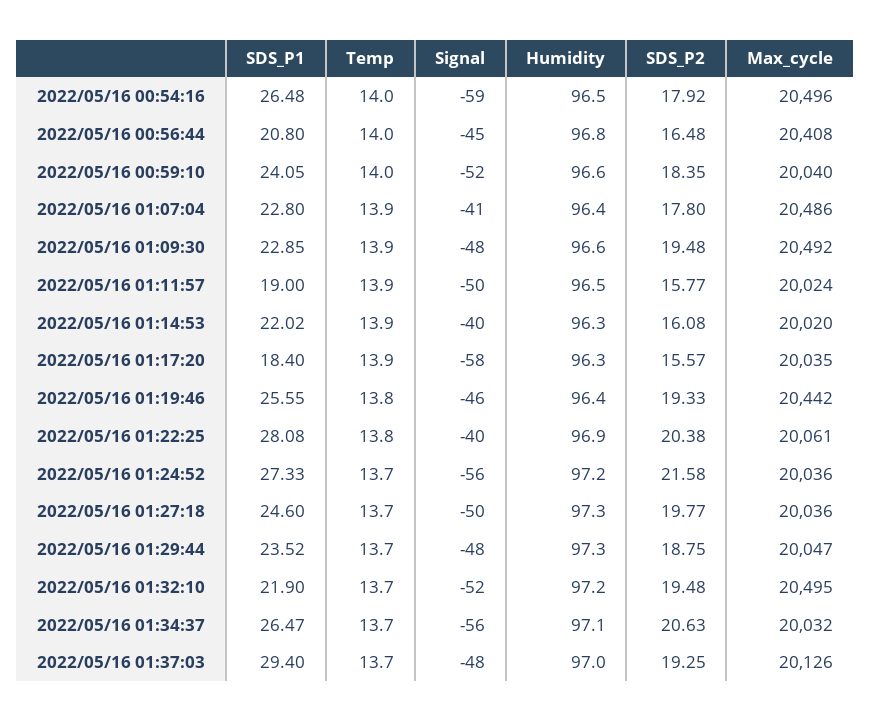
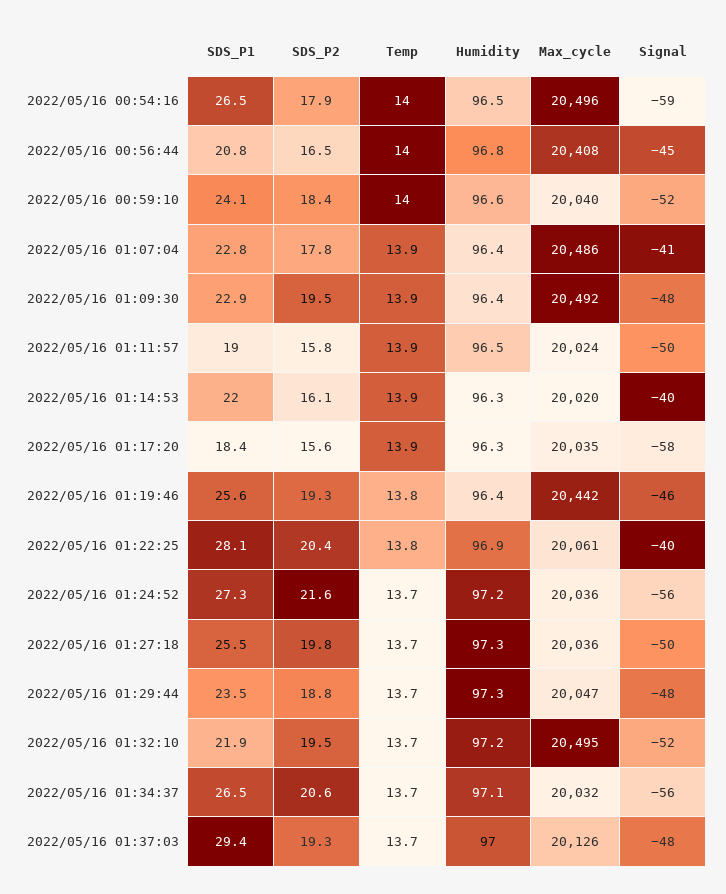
  {
    "SDS_P1": {
      "2022/05/16 00:54:16": 26.48,
      "2022/05/16 00:56:44": 20.8,
      "2022/05/16 00:59:10": 24.05,
      "2022/05/16 01:07:04": 22.8,
      "2022/05/16 01:09:30": 22.85,
      "2022/05/16 01:11:57": 19,
      "2022/05/16 01:14:53": 22.02,
      "2022/05/16 01:17:20": 18.4,
      "2022/05/16 01:19:46": 25.55,
      "2022/05/16 01:22:25": 28.08,
      "2022/05/16 01:24:52": 27.33,
-     "2022/05/16 01:27:18": 24.6,
+     "2022/05/16 01:27:18": 25.5,
      "2022/05/16 01:29:44": 23.52,
      "2022/05/16 01:32:10": 21.9,
      "2022/05/16 01:34:37": 26.47,
      "2022/05/16 01:37:03": 29.4
    },
    "Temp": {
      "2022/05/16 00:54:16": 14,
      "2022/05/16 00:56:44": 14,
      "2022/05/16 00:59:10": 14,
      "2022/05/16 01:07:04": 13.9,
      "2022/05/16 01:09:30": 13.9,
      "2022/05/16 01:11:57": 13.9,
      "2022/05/16 01:14:53": 13.9,
      "2022/05/16 01:17:20": 13.9,
      "2022/05/16 01:19:46": 13.8,
      "2022/05/16 01:22:25": 13.8,
      "2022/05/16 01:24:52": 13.7,
      "2022/05/16 01:27:18": 13.7,
      "2022/05/16 01:29:44": 13.7,
      "2022/05/16 01:32:10": 13.7,
      "2022/05/16 01:34:37": 13.7,
      "2022/05/16 01:37:03": 13.7
    },
    "Signal": {
      "2022/05/16 00:54:16": -59,
      "2022/05/16 00:56:44": -45,
      "2022/05/16 00:59:10": -52,
      "2022/05/16 01:07:04": -41,
      "2022/05/16 01:09:30": -48,
      "2022/05/16 01:11:57": -50,
      "2022/05/16 01:14:53": -40,
      "2022/05/16 01:17:20": -58,
      "2022/05/16 01:19:46": -46,
      "2022/05/16 01:22:25": -40,
      "2022/05/16 01:24:52": -56,
      "2022/05/16 01:27:18": -50,
      "2022/05/16 01:29:44": -48,
      "2022/05/16 01:32:10": -52,
      "2022/05/16 01:34:37": -56,
      "2022/05/16 01:37:03": -48
    },
    "Humidity": {
      "2022/05/16 00:54:16": 96.5,
      "2022/05/16 00:56:44": 96.8,
      "2022/05/16 00:59:10": 96.6,
      "2022/05/16 01:07:04": 96.4,
-     "2022/05/16 01:09:30": 96.6,
+     "2022/05/16 01:09:30": 96.4,
      "2022/05/16 01:11:57": 96.5,
      "2022/05/16 01:14:53": 96.3,
      "2022/05/16 01:17:20": 96.3,
      "2022/05/16 01:19:46": 96.4,
      "2022/05/16 01:22:25": 96.9,
      "2022/05/16 01:24:52": 97.2,
      "2022/05/16 01:27:18": 97.3,
      "2022/05/16 01:29:44": 97.3,
      "2022/05/16 01:32:10": 97.2,
      "2022/05/16 01:34:37": 97.1,
      "2022/05/16 01:37:03": 97
    },
    "SDS_P2": {
      "2022/05/16 00:54:16": 17.92,
      "2022/05/16 00:56:44": 16.48,
      "2022/05/16 00:59:10": 18.35,
      "2022/05/16 01:07:04": 17.8,
      "2022/05/16 01:09:30": 19.48,
      "2022/05/16 01:11:57": 15.77,
      "2022/05/16 01:14:53": 16.08,
      "2022/05/16 01:17:20": 15.57,
      "2022/05/16 01:19:46": 19.33,
      "2022/05/16 01:22:25": 20.38,
      "2022/05/16 01:24:52": 21.58,
      "2022/05/16 01:27:18": 19.77,
      "2022/05/16 01:29:44": 18.75,
      "2022/05/16 01:32:10": 19.48,
      "2022/05/16 01:34:37": 20.63,
      "2022/05/16 01:37:03": 19.25
    },
    "Max_cycle": {
      "2022/05/16 00:54:16": 20496,
      "2022/05/16 00:56:44": 20408,
      "2022/05/16 00:59:10": 20040,
      "2022/05/16 01:07:04": 20486,
      "2022/05/16 01:09:30": 20492,
      "2022/05/16 01:11:57": 20024,
      "2022/05/16 01:14:53": 20020,
      "2022/05/16 01:17:20": 20035,
      "2022/05/16 01:19:46": 20442,
      "2022/05/16 01:22:25": 20061,
      "2022/05/16 01:24:52": 20036,
      "2022/05/16 01:27:18": 20036,
      "2022/05/16 01:29:44": 20047,
      "2022/05/16 01:32:10": 20495,
      "2022/05/16 01:34:37": 20032,
      "2022/05/16 01:37:03": 20126
    }
  }

